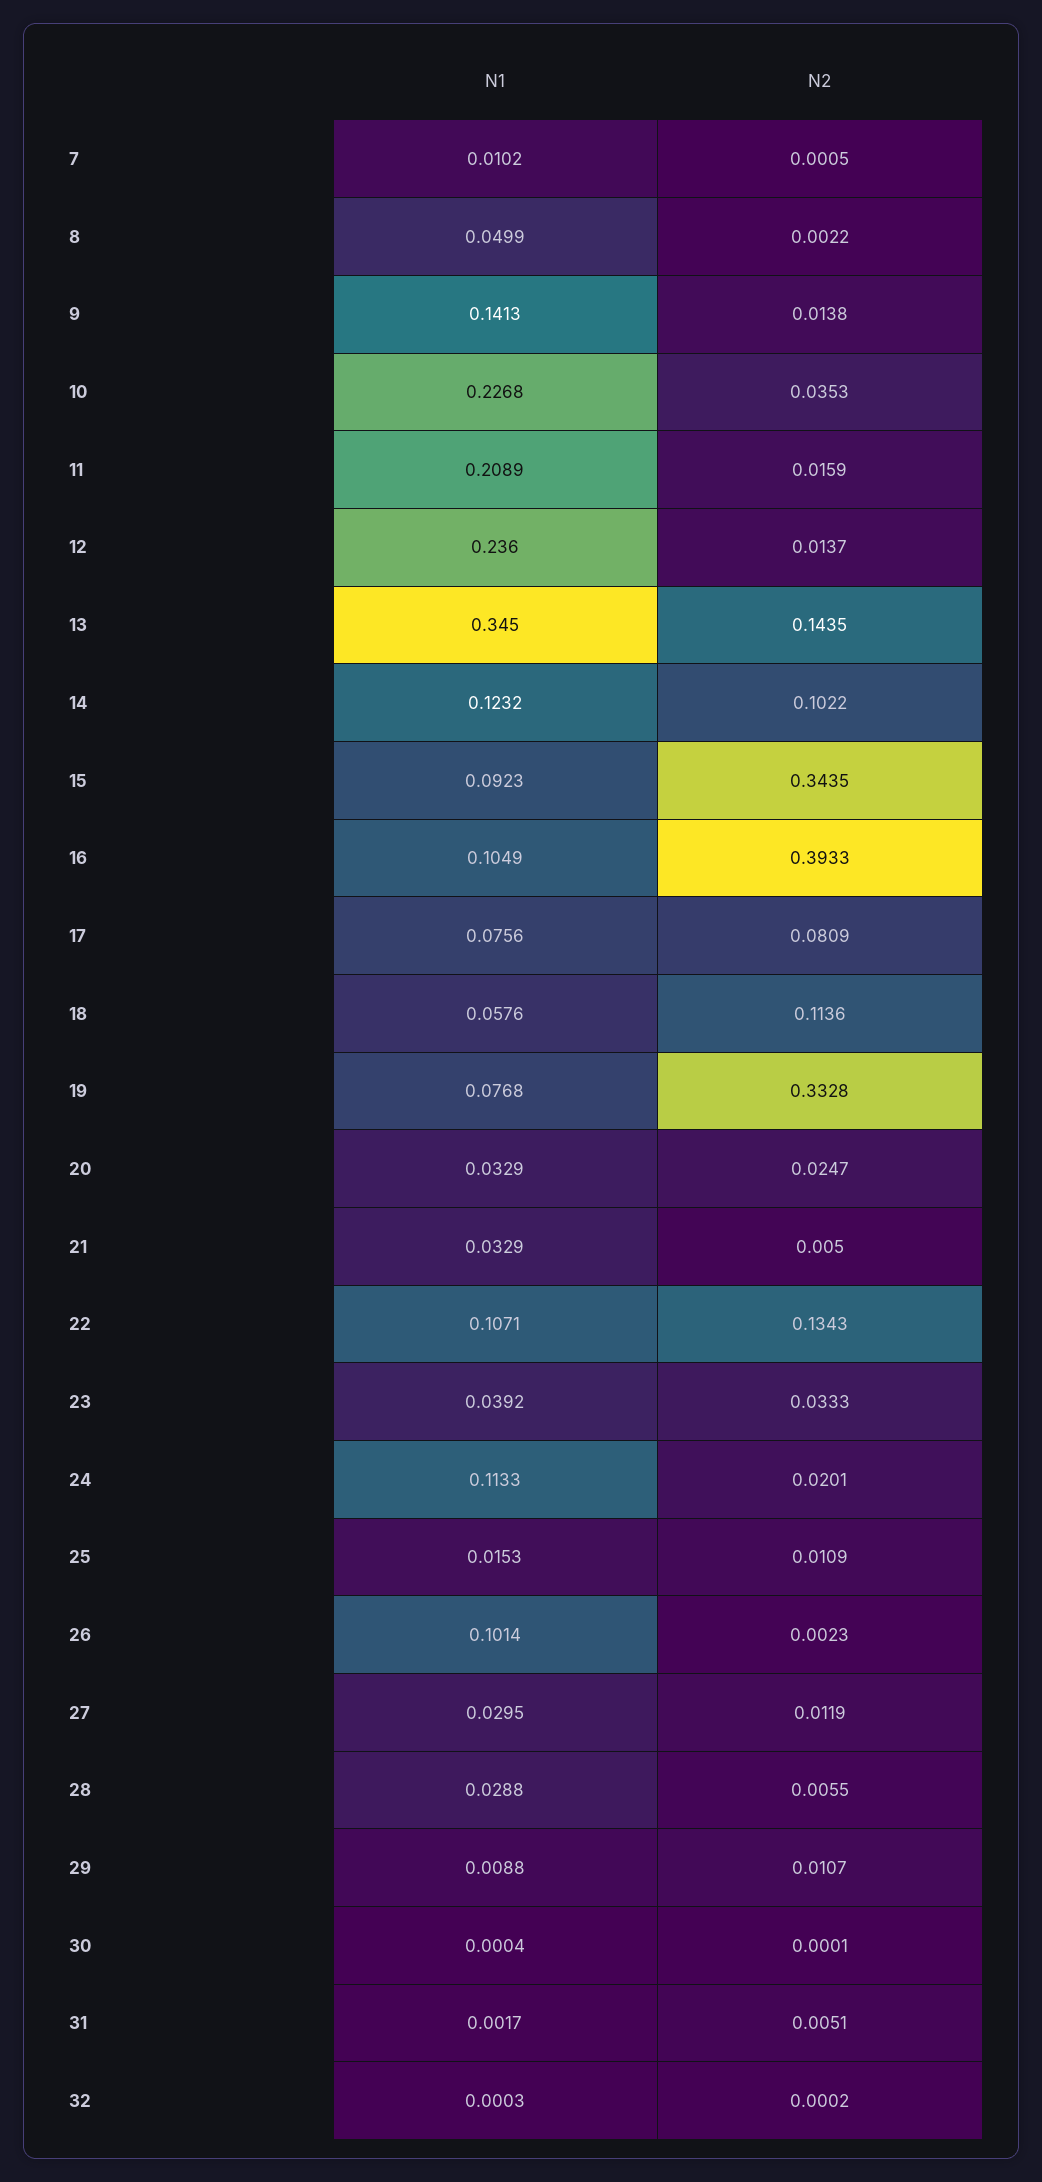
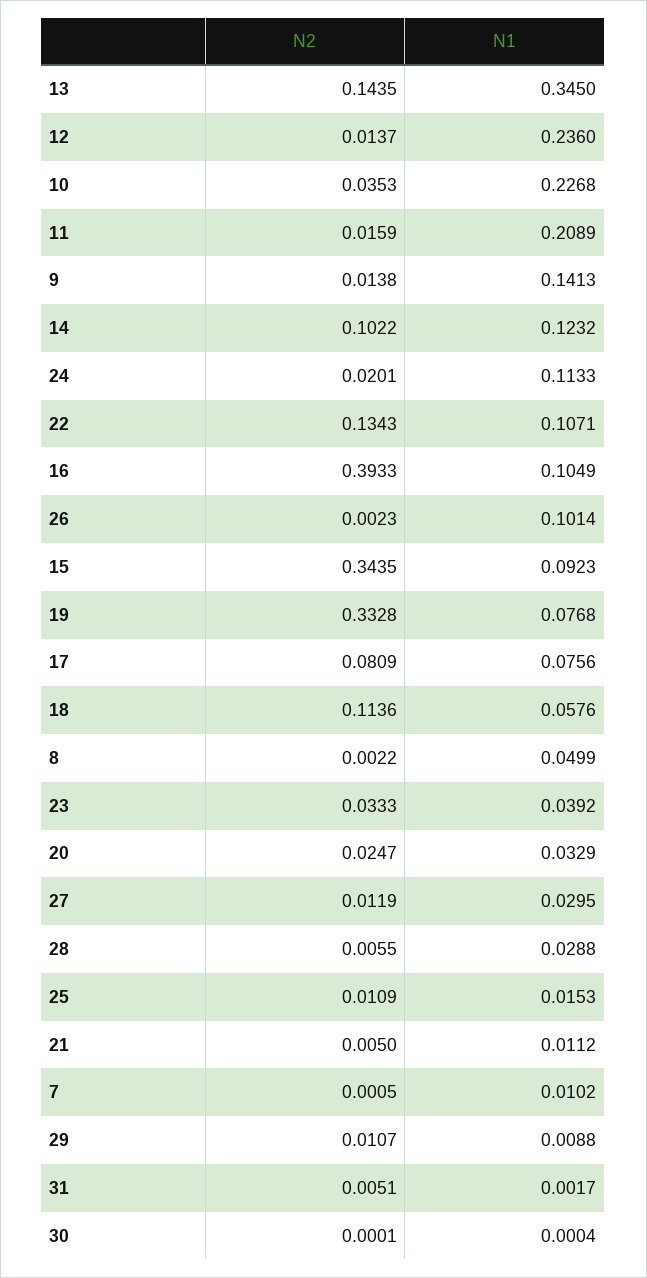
  {
    "N1": {
      "7": 0.0102,
      "8": 0.0499,
      "9": 0.1413,
      "10": 0.2268,
      "11": 0.2089,
      "12": 0.236,
      "13": 0.345,
      "14": 0.1232,
      "15": 0.0923,
      "16": 0.1049,
      "17": 0.0756,
      "18": 0.0576,
      "19": 0.0768,
      "20": 0.0329,
-     "21": 0.0329,
+     "21": 0.0112,
      "22": 0.1071,
      "23": 0.0392,
      "24": 0.1133,
      "25": 0.0153,
      "26": 0.1014,
      "27": 0.0295,
      "28": 0.0288,
      "29": 0.0088,
      "30": 0.0004,
-     "31": 0.0017,
+     "31": 0.0017
-     "32": 0.0003
    },
    "N2": {
      "7": 0.0005,
      "8": 0.0022,
      "9": 0.0138,
      "10": 0.0353,
      "11": 0.0159,
      "12": 0.0137,
      "13": 0.1435,
      "14": 0.1022,
      "15": 0.3435,
      "16": 0.3933,
      "17": 0.0809,
      "18": 0.1136,
      "19": 0.3328,
      "20": 0.0247,
      "21": 0.005,
      "22": 0.1343,
      "23": 0.0333,
      "24": 0.0201,
      "25": 0.0109,
      "26": 0.0023,
      "27": 0.0119,
      "28": 0.0055,
      "29": 0.0107,
      "30": 0.0001,
-     "31": 0.0051,
+     "31": 0.0051
-     "32": 0.0002
    }
  }

